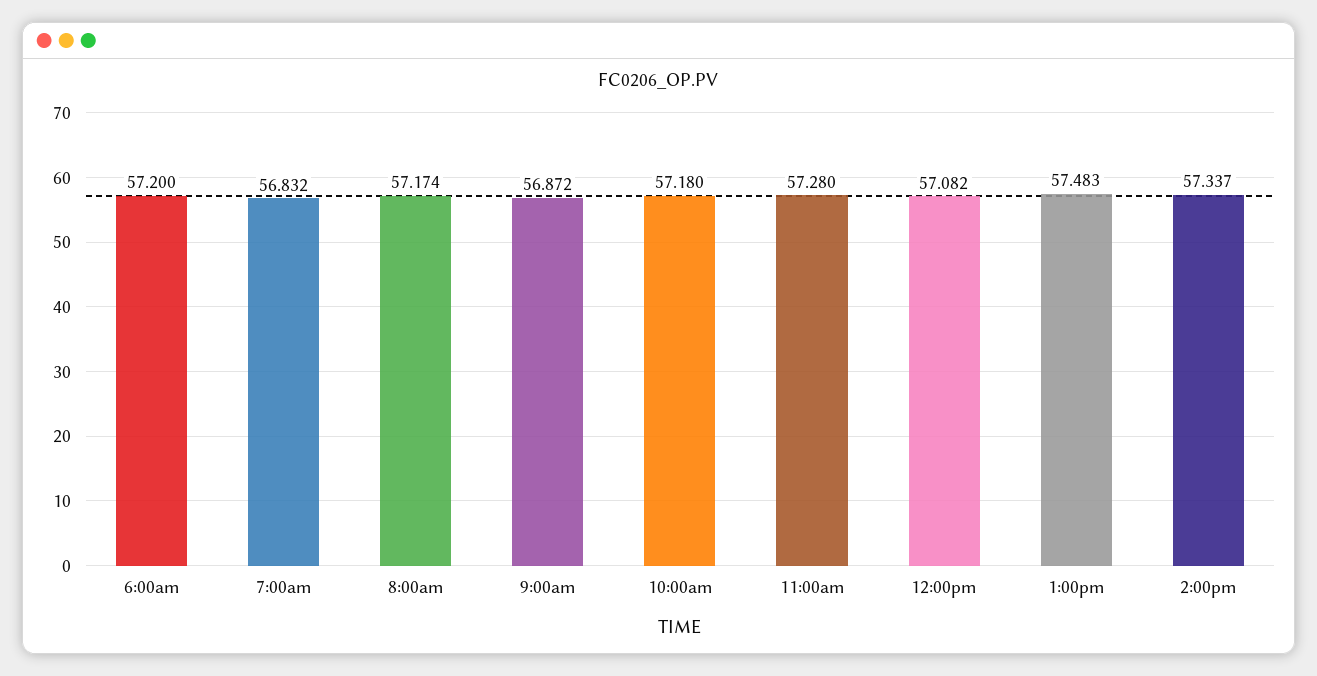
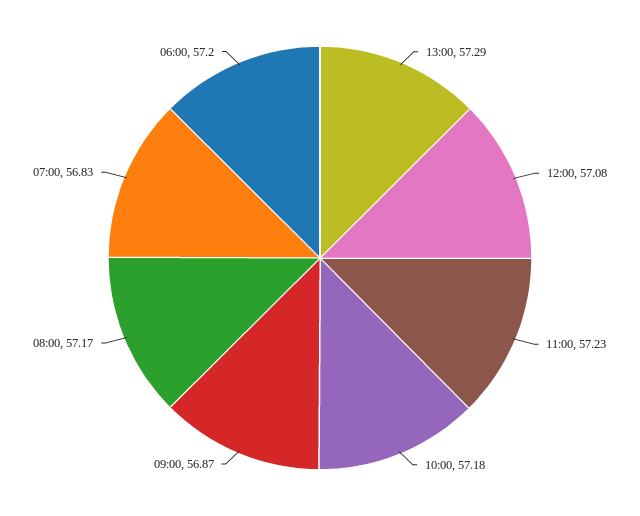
  {
    "6:00am": 57.2,
    "7:00am": 56.832,
    "8:00am": 57.174,
    "9:00am": 56.872,
    "10:00am": 57.18,
-   "11:00am": 57.28,
+   "11:00am": 57.23,
    "12:00pm": 57.082,
-   "1:00pm": 57.483,
+   "1:00pm": 57.29
-   "2:00pm": 57.337
  }

